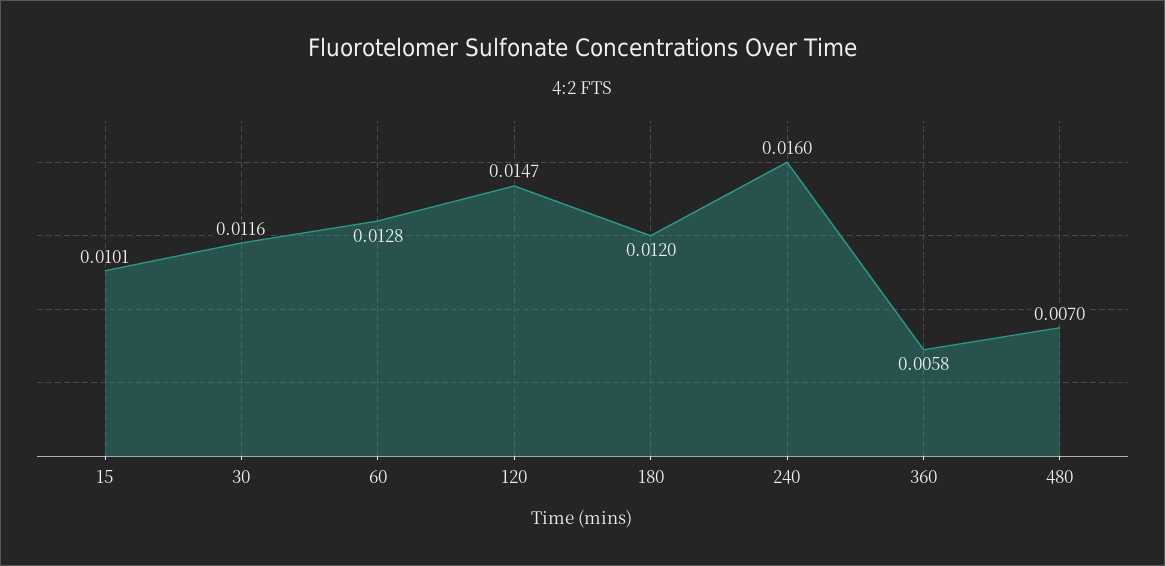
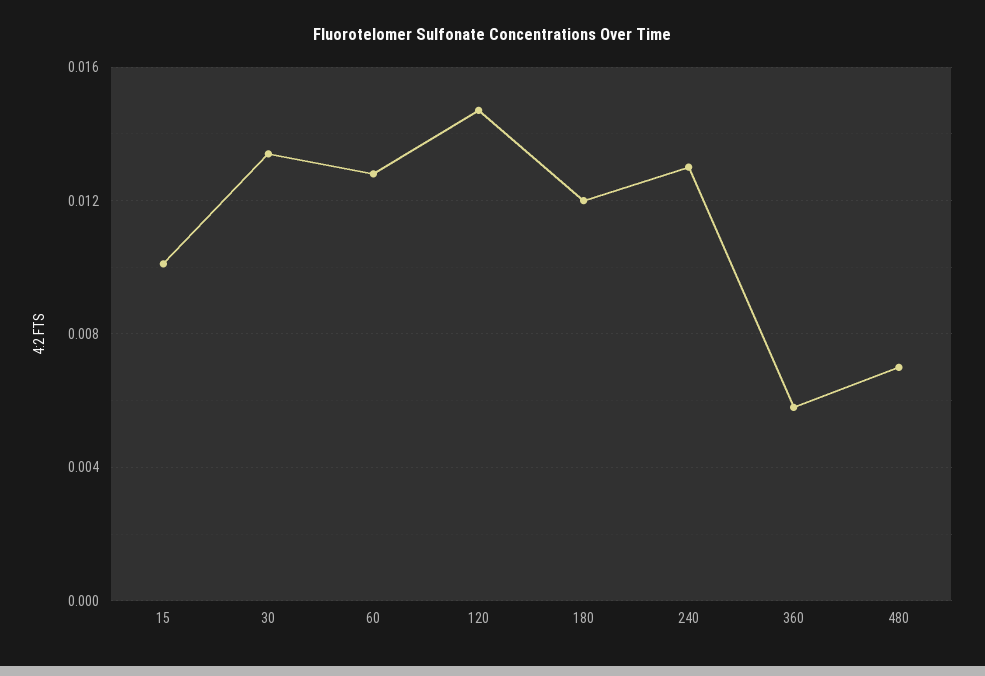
  {
    "15": 0.0101,
-   "30": 0.0116,
+   "30": 0.0135,
    "60": 0.0128,
    "120": 0.0147,
    "180": 0.012,
-   "240": 0.016,
+   "240": 0.013,
    "360": 0.0058,
    "480": 0.007
  }

